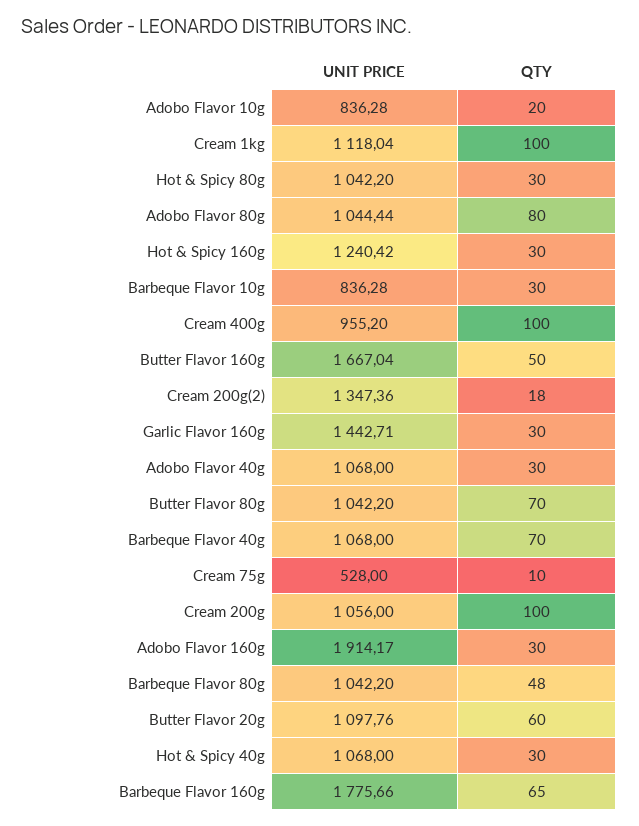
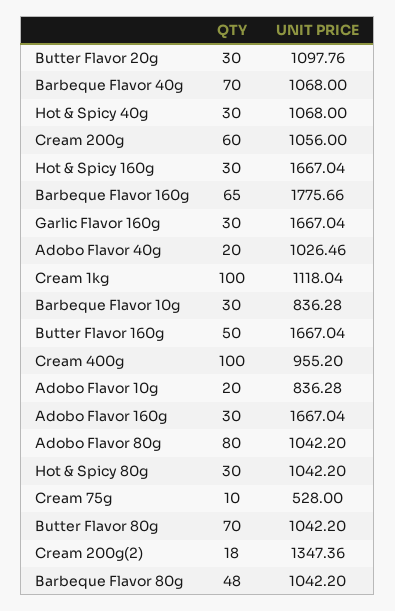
  {
    "UNIT PRICE": {
      "Adobo Flavor 10g": 836.28,
      "Cream 1kg": 1118.04,
      "Hot & Spicy 80g": 1042.2,
-     "Adobo Flavor 80g": 1044.44,
+     "Adobo Flavor 80g": 1042.2,
-     "Hot & Spicy 160g": 1240.42,
+     "Hot & Spicy 160g": 1667.04,
      "Barbeque Flavor 10g": 836.28,
      "Cream 400g": 955.2,
      "Butter Flavor 160g": 1667.04,
      "Cream 200g(2)": 1347.36,
-     "Garlic Flavor 160g": 1442.71,
+     "Garlic Flavor 160g": 1667.04,
-     "Adobo Flavor 40g": 1068,
+     "Adobo Flavor 40g": 1026.46,
      "Butter Flavor 80g": 1042.2,
      "Barbeque Flavor 40g": 1068,
      "Cream 75g": 528,
      "Cream 200g": 1056,
-     "Adobo Flavor 160g": 1914.17,
+     "Adobo Flavor 160g": 1667.04,
      "Barbeque Flavor 80g": 1042.2,
      "Butter Flavor 20g": 1097.76,
      "Hot & Spicy 40g": 1068,
      "Barbeque Flavor 160g": 1775.66
    },
    "QTY": {
      "Adobo Flavor 10g": 20,
      "Cream 1kg": 100,
      "Hot & Spicy 80g": 30,
      "Adobo Flavor 80g": 80,
      "Hot & Spicy 160g": 30,
      "Barbeque Flavor 10g": 30,
      "Cream 400g": 100,
      "Butter Flavor 160g": 50,
      "Cream 200g(2)": 18,
      "Garlic Flavor 160g": 30,
-     "Adobo Flavor 40g": 30,
+     "Adobo Flavor 40g": 20,
      "Butter Flavor 80g": 70,
      "Barbeque Flavor 40g": 70,
      "Cream 75g": 10,
-     "Cream 200g": 100,
+     "Cream 200g": 60,
      "Adobo Flavor 160g": 30,
      "Barbeque Flavor 80g": 48,
-     "Butter Flavor 20g": 60,
+     "Butter Flavor 20g": 30,
      "Hot & Spicy 40g": 30,
      "Barbeque Flavor 160g": 65
    }
  }

